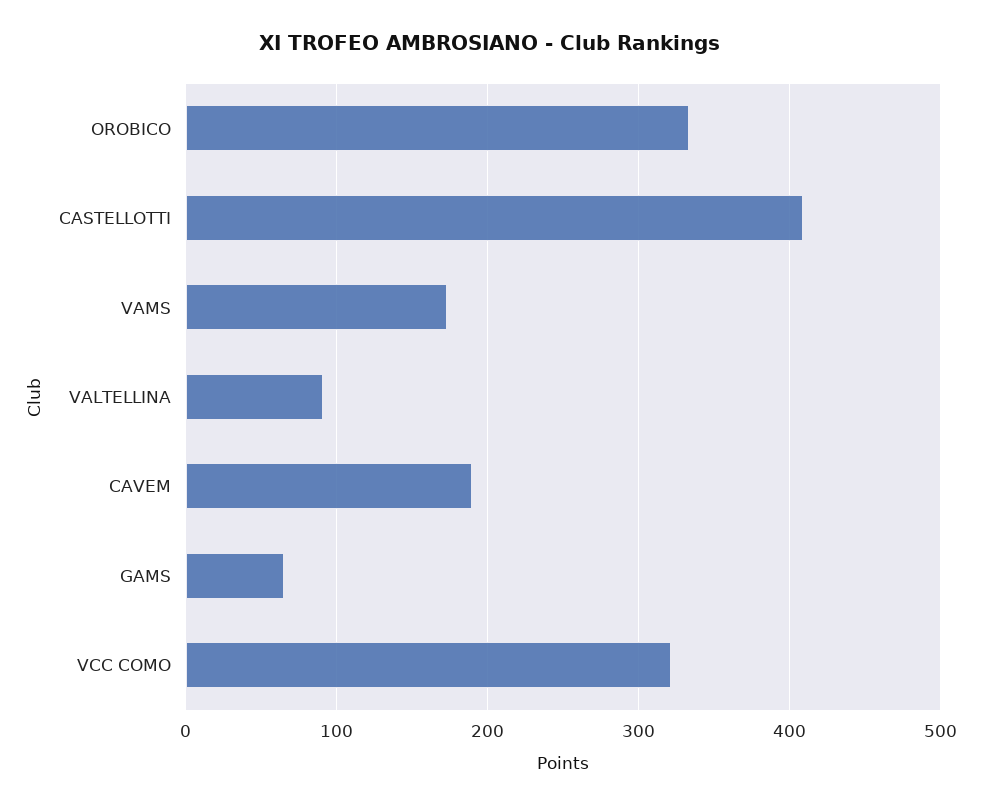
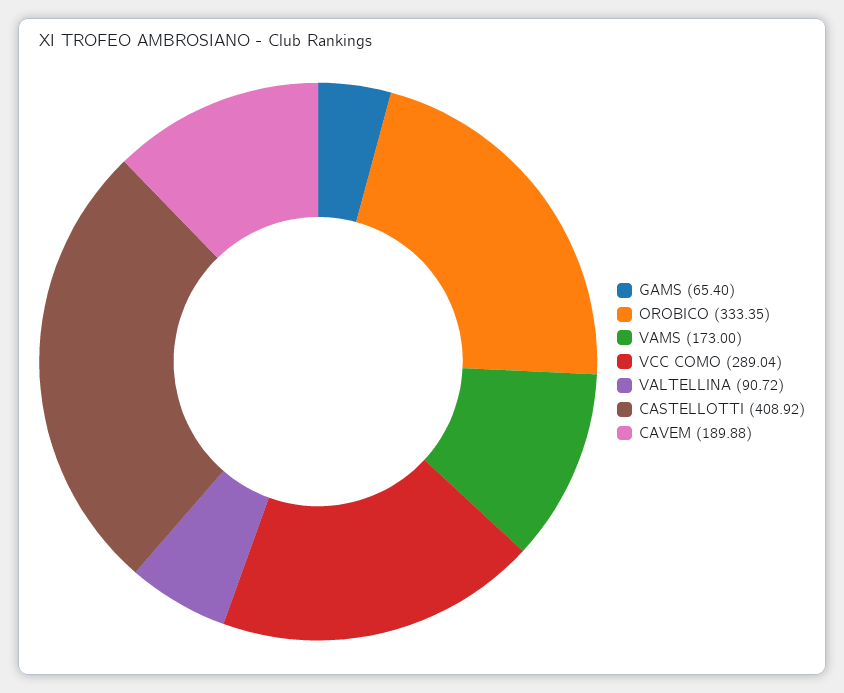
  {
    "OROBICO": 333.35,
    "CASTELLOTTI": 408.92,
    "VAMS": 173,
    "VALTELLINA": 90.72,
    "CAVEM": 189.88,
    "GAMS": 65.4,
-   "VCC COMO": 320
+   "VCC COMO": 289.04
  }

